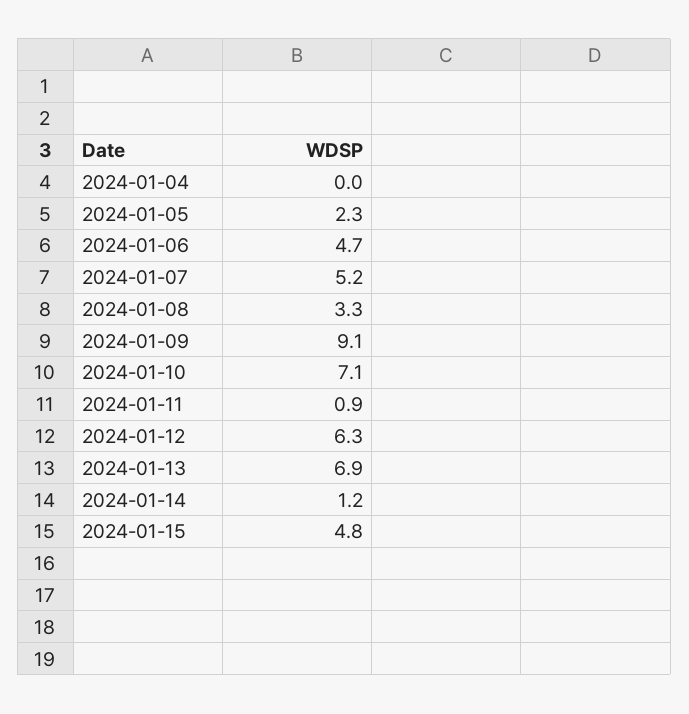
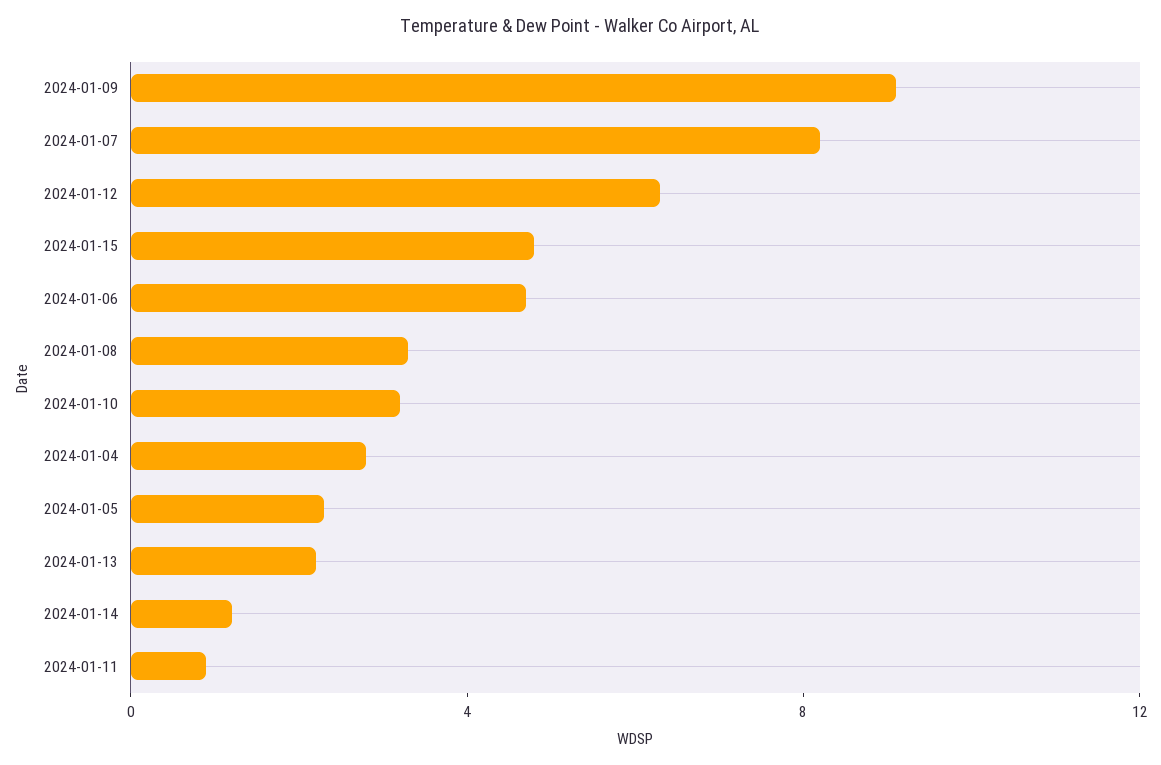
  {
-   "2024-01-04": 0,
+   "2024-01-04": 3,
    "2024-01-05": 2.3,
    "2024-01-06": 4.7,
-   "2024-01-07": 5.2,
+   "2024-01-07": 8,
    "2024-01-08": 3.3,
    "2024-01-09": 9.1,
-   "2024-01-10": 7.1,
+   "2024-01-10": 3,
    "2024-01-11": 0.9,
    "2024-01-12": 6.3,
-   "2024-01-13": 6.9,
+   "2024-01-13": 2,
    "2024-01-14": 1.2,
    "2024-01-15": 4.8
  }

